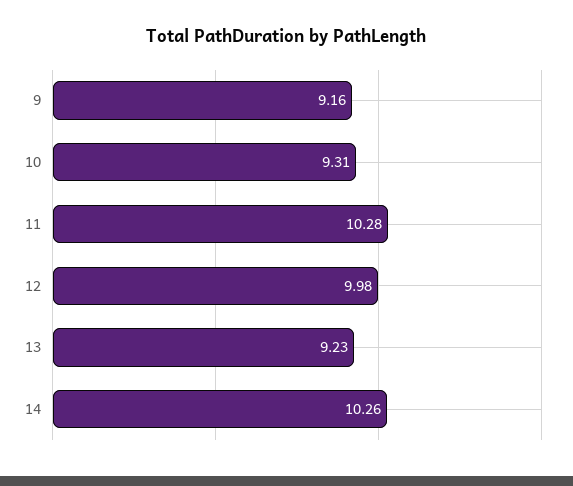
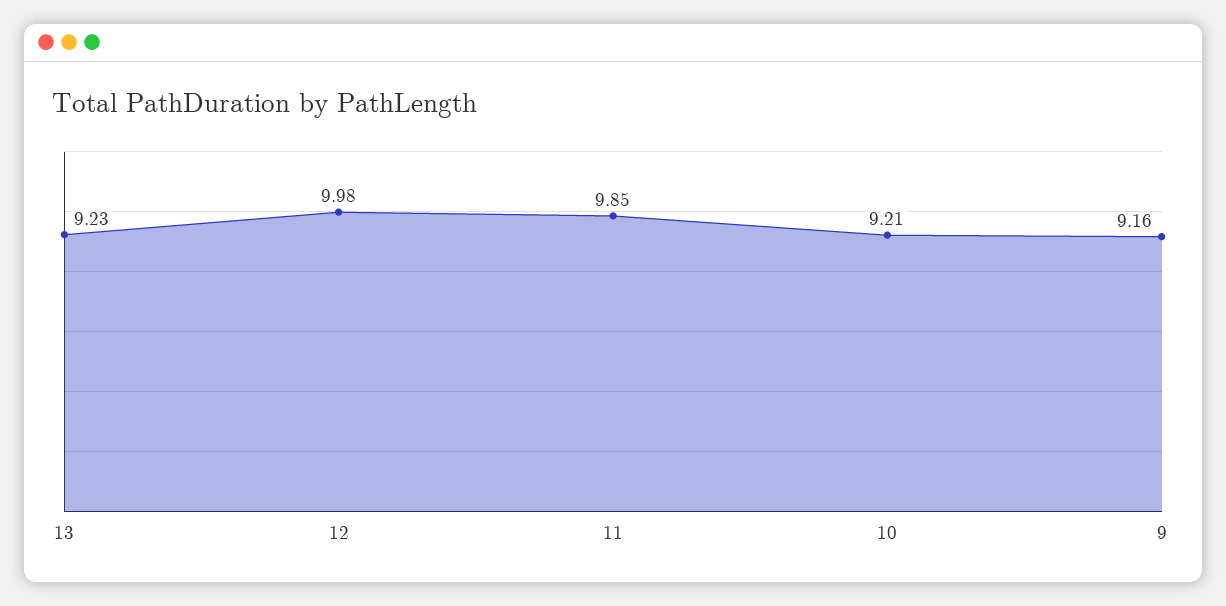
  {
    "9": 9.16,
-   "10": 9.31,
+   "10": 9.21,
-   "11": 10.28,
+   "11": 9.85,
    "12": 9.98,
-   "13": 9.23,
+   "13": 9.23
-   "14": 10.26
  }

